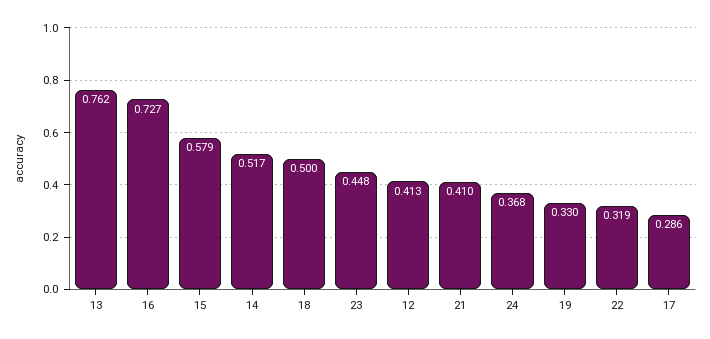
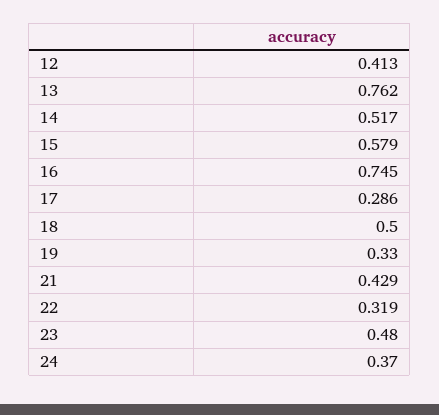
  {
    "13": 0.762,
-   "16": 0.727,
+   "16": 0.745,
    "15": 0.579,
    "14": 0.517,
    "18": 0.5,
-   "23": 0.448,
+   "23": 0.48,
    "12": 0.413,
-   "21": 0.41,
+   "21": 0.429,
-   "24": 0.368,
+   "24": 0.37,
    "19": 0.33,
    "22": 0.319,
    "17": 0.286
  }

